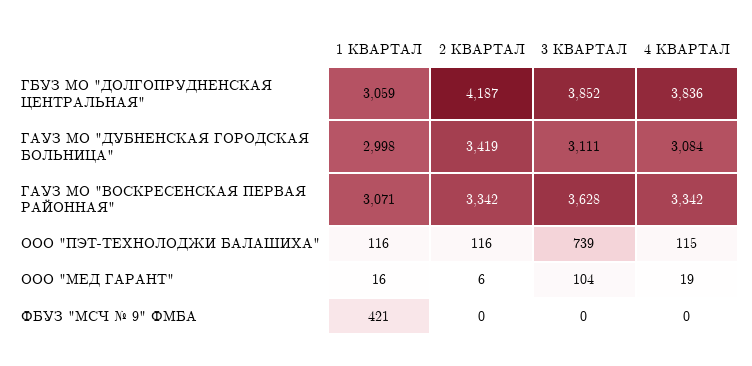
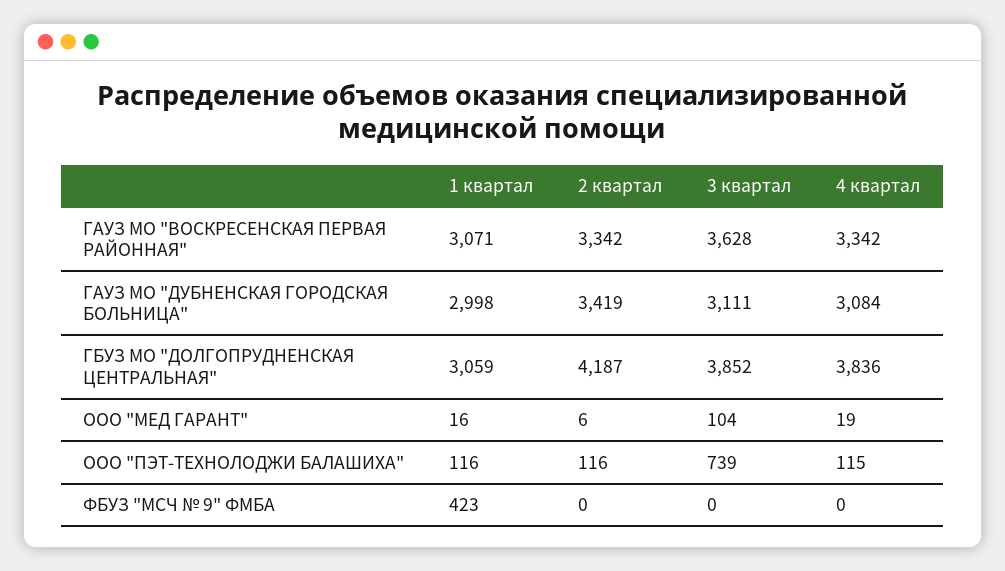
  {
    "1 КВАРТАЛ": {
      "ГБУЗ МО \"ДОЛГОПРУДНЕНСКАЯ ЦЕНТРАЛЬНАЯ\"": 3059,
      "ГАУЗ МО \"ДУБНЕНСКАЯ ГОРОДСКАЯ БОЛЬНИЦА\"": 2998,
      "ГАУЗ МО \"ВОСКРЕСЕНСКАЯ ПЕРВАЯ РАЙОННАЯ\"": 3071,
      "ООО \"ПЭТ-ТЕХНОЛОДЖИ БАЛАШИХА\"": 116,
      "ООО \"МЕД ГАРАНТ\"": 16,
-     "ФБУЗ \"МСЧ № 9\" ФМБА": 421
+     "ФБУЗ \"МСЧ № 9\" ФМБА": 423
    },
    "2 КВАРТАЛ": {
      "ГБУЗ МО \"ДОЛГОПРУДНЕНСКАЯ ЦЕНТРАЛЬНАЯ\"": 4187,
      "ГАУЗ МО \"ДУБНЕНСКАЯ ГОРОДСКАЯ БОЛЬНИЦА\"": 3419,
      "ГАУЗ МО \"ВОСКРЕСЕНСКАЯ ПЕРВАЯ РАЙОННАЯ\"": 3342,
      "ООО \"ПЭТ-ТЕХНОЛОДЖИ БАЛАШИХА\"": 116,
      "ООО \"МЕД ГАРАНТ\"": 6,
      "ФБУЗ \"МСЧ № 9\" ФМБА": 0
    },
    "3 КВАРТАЛ": {
      "ГБУЗ МО \"ДОЛГОПРУДНЕНСКАЯ ЦЕНТРАЛЬНАЯ\"": 3852,
      "ГАУЗ МО \"ДУБНЕНСКАЯ ГОРОДСКАЯ БОЛЬНИЦА\"": 3111,
      "ГАУЗ МО \"ВОСКРЕСЕНСКАЯ ПЕРВАЯ РАЙОННАЯ\"": 3628,
      "ООО \"ПЭТ-ТЕХНОЛОДЖИ БАЛАШИХА\"": 739,
      "ООО \"МЕД ГАРАНТ\"": 104,
      "ФБУЗ \"МСЧ № 9\" ФМБА": 0
    },
    "4 КВАРТАЛ": {
      "ГБУЗ МО \"ДОЛГОПРУДНЕНСКАЯ ЦЕНТРАЛЬНАЯ\"": 3836,
      "ГАУЗ МО \"ДУБНЕНСКАЯ ГОРОДСКАЯ БОЛЬНИЦА\"": 3084,
      "ГАУЗ МО \"ВОСКРЕСЕНСКАЯ ПЕРВАЯ РАЙОННАЯ\"": 3342,
      "ООО \"ПЭТ-ТЕХНОЛОДЖИ БАЛАШИХА\"": 115,
      "ООО \"МЕД ГАРАНТ\"": 19,
      "ФБУЗ \"МСЧ № 9\" ФМБА": 0
    }
  }

